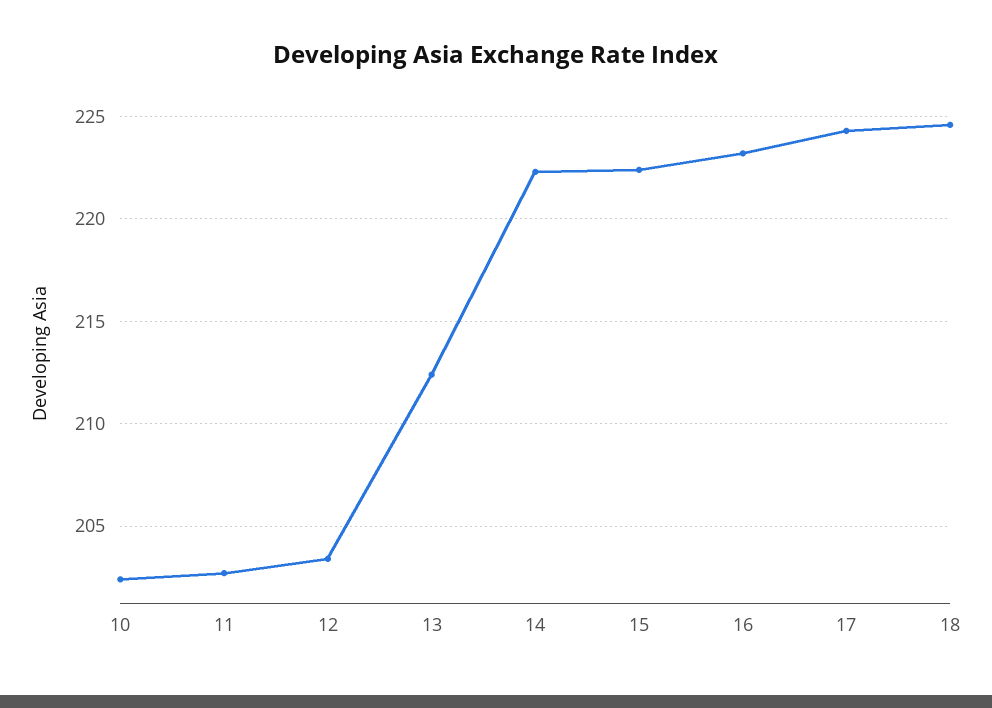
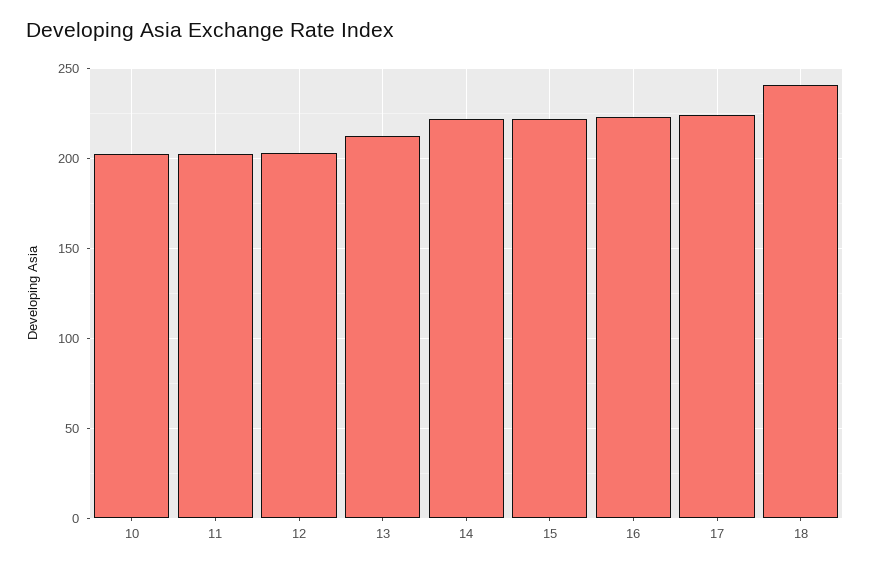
  {
    "10": 202.5,
    "11": 202.5,
    "12": 203.5,
    "13": 212.5,
    "14": 222.5,
    "15": 222.5,
    "16": 223,
    "17": 224.5,
-   "18": 224.5
+   "18": 240
  }

